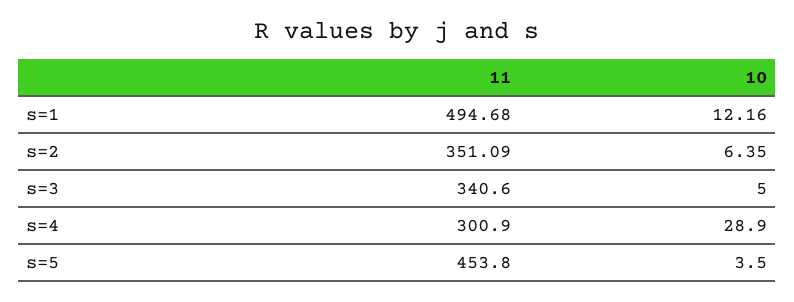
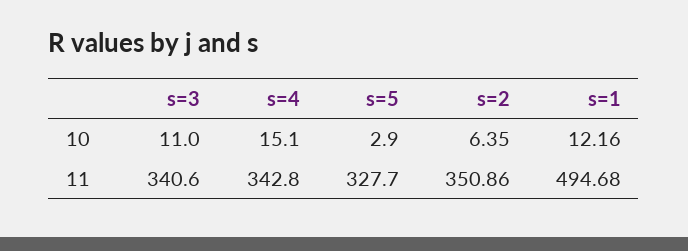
  {
    "11": {
      "s=1": 494.68,
-     "s=2": 351.09,
+     "s=2": 350.86,
      "s=3": 340.6,
-     "s=4": 300.9,
+     "s=4": 342.8,
-     "s=5": 453.8
+     "s=5": 327.7
    },
    "10": {
      "s=1": 12.16,
      "s=2": 6.35,
-     "s=3": 5,
+     "s=3": 11,
-     "s=4": 28.9,
+     "s=4": 15.1,
-     "s=5": 3.5
+     "s=5": 2.9
    }
  }

